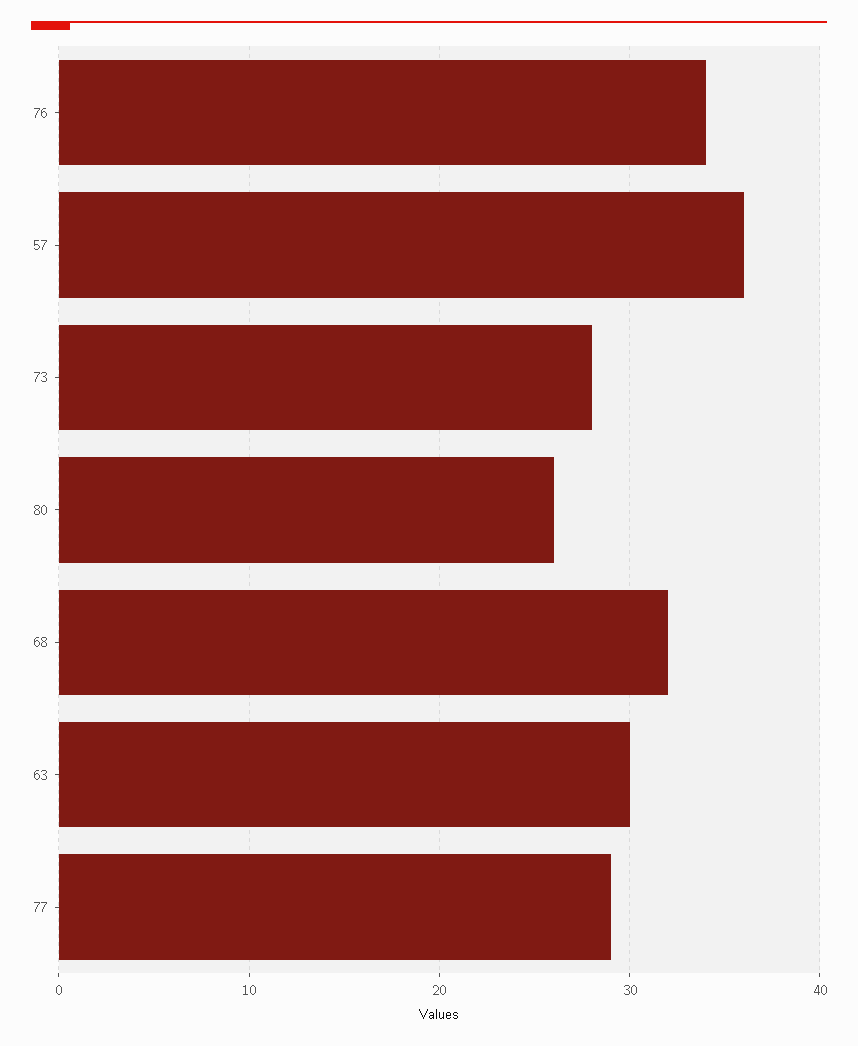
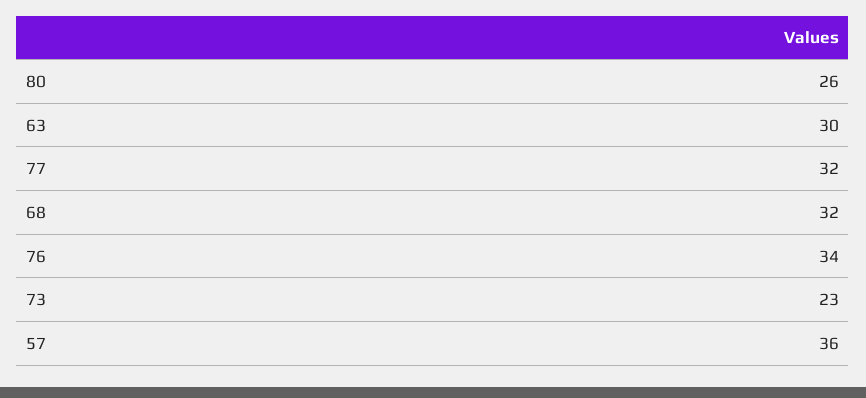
  {
    "76": 34,
    "57": 36,
-   "73": 28,
+   "73": 23,
    "80": 26,
    "68": 32,
    "63": 30,
-   "77": 29
+   "77": 32
  }

